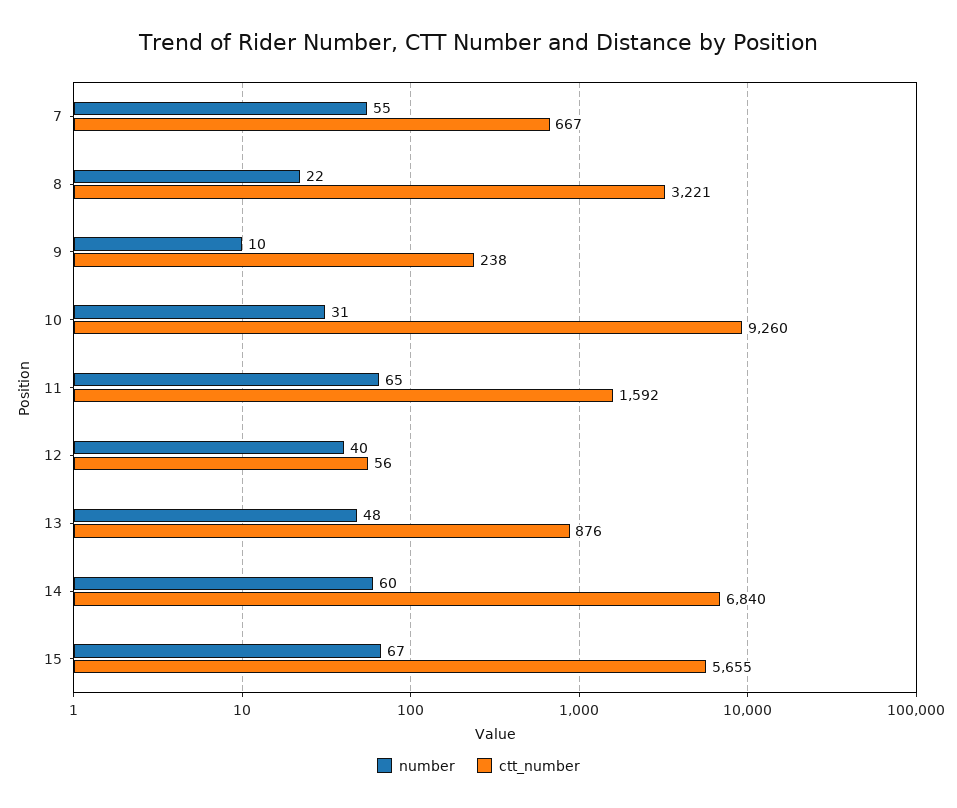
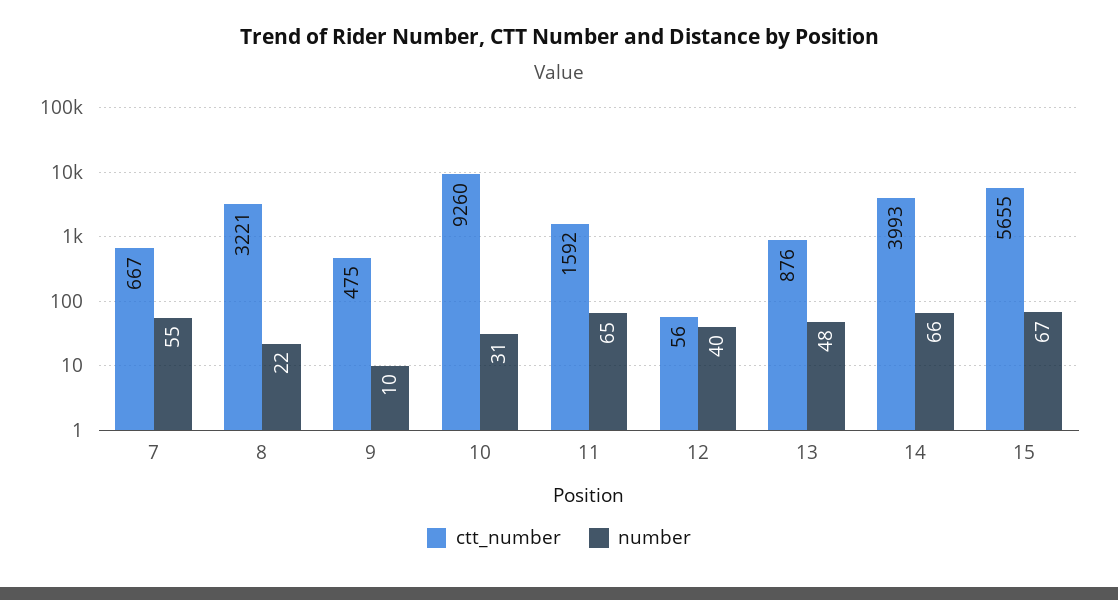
  {
    "number": {
      "7": 55,
      "8": 22,
      "9": 10,
      "10": 31,
      "11": 65,
      "12": 40,
      "13": 48,
-     "14": 60,
+     "14": 66,
      "15": 67
    },
    "ctt_number": {
      "7": 667,
      "8": 3221,
-     "9": 238,
+     "9": 475,
      "10": 9260,
      "11": 1592,
      "12": 56,
      "13": 876,
-     "14": 6840,
+     "14": 3993,
      "15": 5655
    }
  }

